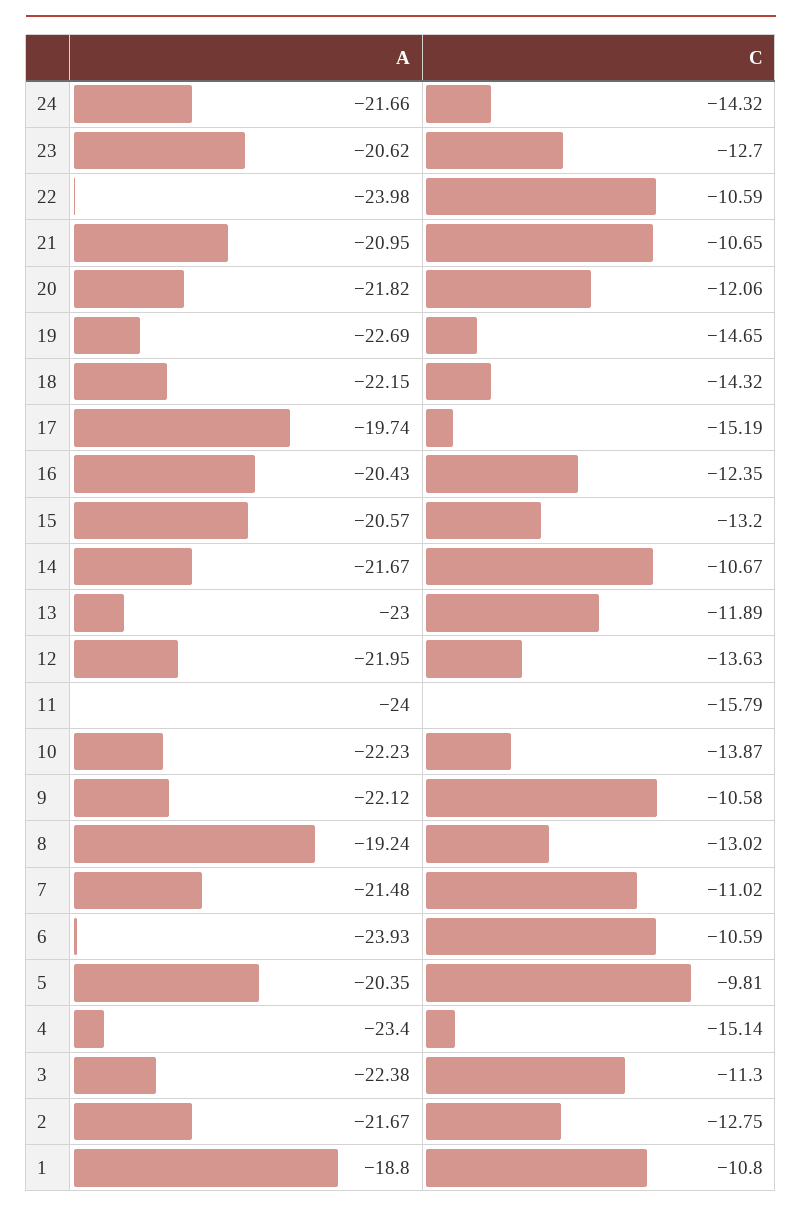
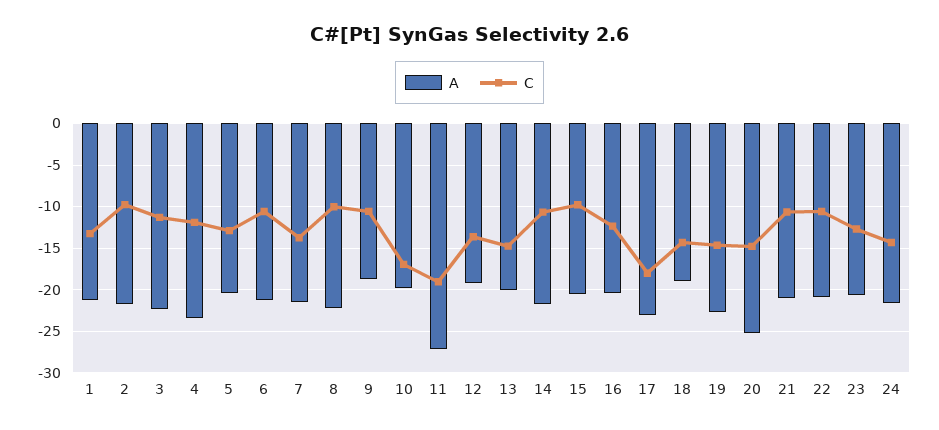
  {
    "A": {
      "24": -21.66,
      "23": -20.62,
-     "22": -23.98,
+     "22": -21,
      "21": -20.95,
-     "20": -21.82,
+     "20": -25,
      "19": -22.69,
-     "18": -22.15,
+     "18": -19,
-     "17": -19.74,
+     "17": -23,
      "16": -20.43,
      "15": -20.57,
      "14": -21.67,
-     "13": -23,
+     "13": -20,
-     "12": -21.95,
+     "12": -19,
-     "11": -24,
+     "11": -27,
-     "10": -22.23,
+     "10": -20,
-     "9": -22.12,
+     "9": -19,
-     "8": -19.24,
+     "8": -22,
      "7": -21.48,
-     "6": -23.93,
+     "6": -21,
      "5": -20.35,
      "4": -23.4,
      "3": -22.38,
      "2": -21.67,
-     "1": -18.8
+     "1": -21
    },
    "C": {
      "24": -14.32,
      "23": -12.7,
      "22": -10.59,
      "21": -10.65,
-     "20": -12.06,
+     "20": -15,
      "19": -14.65,
      "18": -14.32,
-     "17": -15.19,
+     "17": -18,
      "16": -12.35,
-     "15": -13.2,
+     "15": -10,
      "14": -10.67,
-     "13": -11.89,
+     "13": -15,
      "12": -13.63,
-     "11": -15.79,
+     "11": -19,
-     "10": -13.87,
+     "10": -17,
      "9": -10.58,
-     "8": -13.02,
+     "8": -10,
-     "7": -11.02,
+     "7": -14,
      "6": -10.59,
-     "5": -9.81,
+     "5": -13,
-     "4": -15.14,
+     "4": -12,
      "3": -11.3,
-     "2": -12.75,
+     "2": -10,
-     "1": -10.8
+     "1": -13
    }
  }

